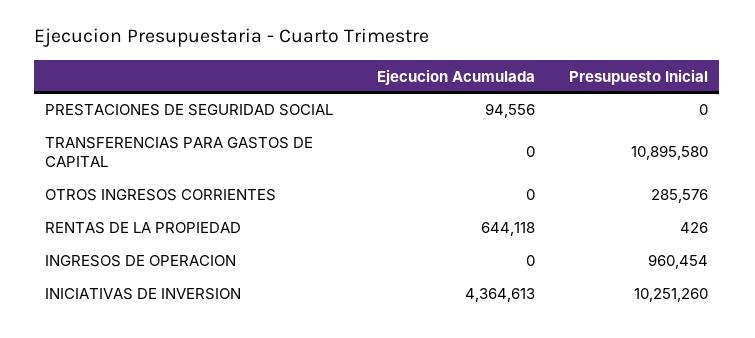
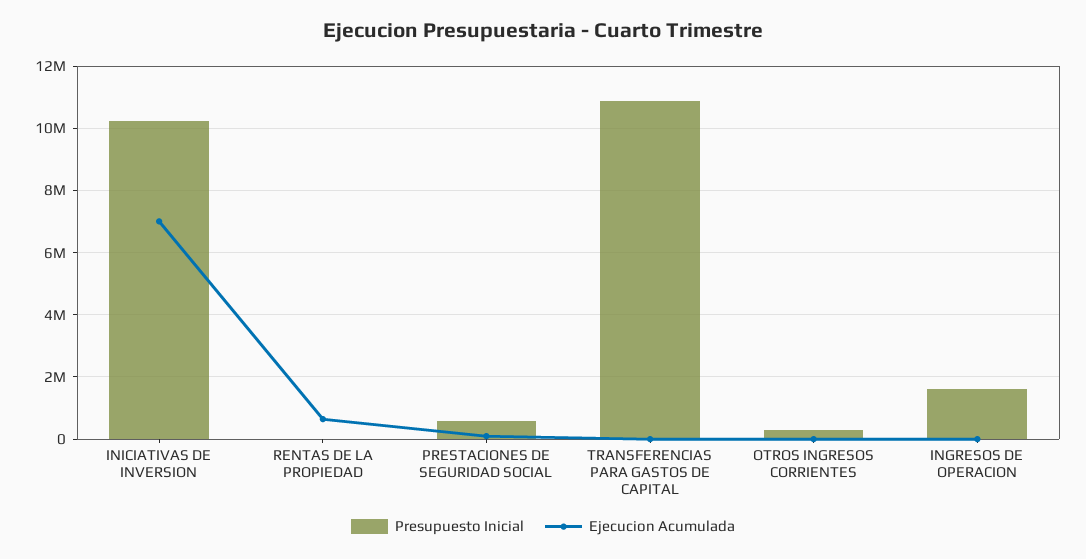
  {
    "Ejecucion Acumulada": {
      "PRESTACIONES DE SEGURIDAD SOCIAL": 94556,
      "TRANSFERENCIAS PARA GASTOS DE CAPITAL": 0,
      "OTROS INGRESOS CORRIENTES": 0,
      "RENTAS DE LA PROPIEDAD": 644118,
      "INGRESOS DE OPERACION": 0,
-     "INICIATIVAS DE INVERSION": 4364613
+     "INICIATIVAS DE INVERSION": 7000000
    },
    "Presupuesto Inicial": {
-     "PRESTACIONES DE SEGURIDAD SOCIAL": 0,
+     "PRESTACIONES DE SEGURIDAD SOCIAL": 600000,
      "TRANSFERENCIAS PARA GASTOS DE CAPITAL": 10895580,
      "OTROS INGRESOS CORRIENTES": 285576,
      "RENTAS DE LA PROPIEDAD": 426,
-     "INGRESOS DE OPERACION": 960454,
+     "INGRESOS DE OPERACION": 1600000,
      "INICIATIVAS DE INVERSION": 10251260
    }
  }

